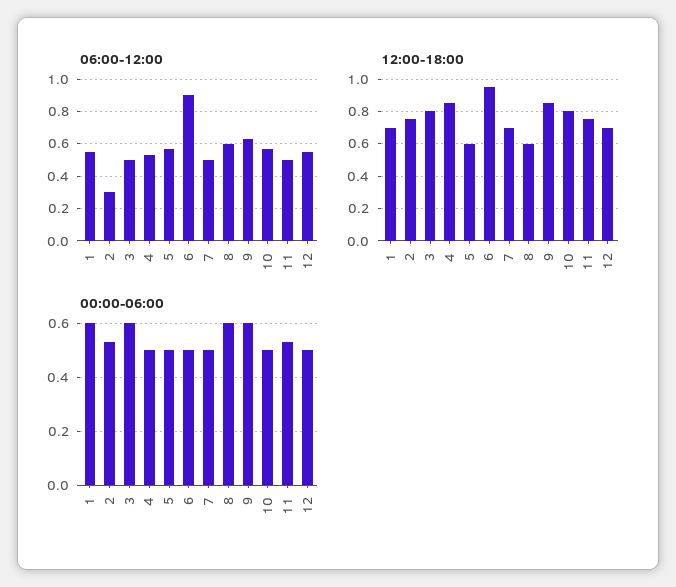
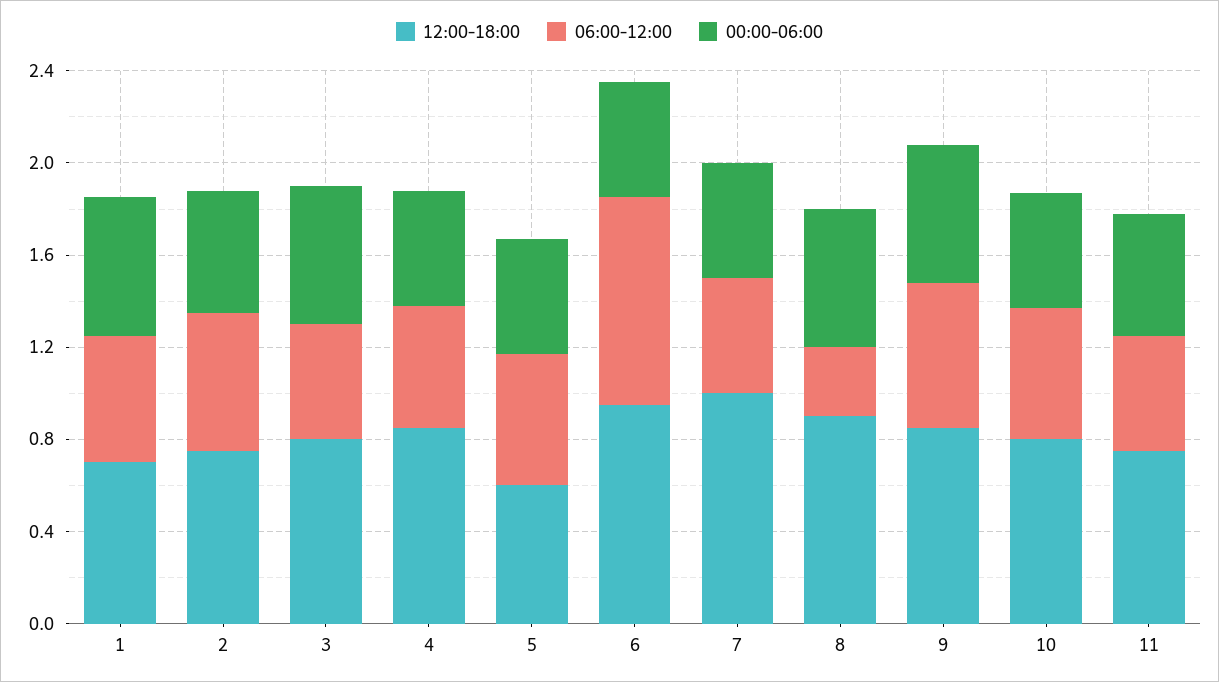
  {
    "06:00-12:00": {
      "1": 0.55,
-     "2": 0.3,
+     "2": 0.6,
      "3": 0.5,
      "4": 0.55,
      "5": 0.55,
      "6": 0.9,
      "7": 0.5,
-     "8": 0.6,
+     "8": 0.3,
      "9": 0.65,
      "10": 0.55,
-     "11": 0.5,
+     "11": 0.5
-     "12": 0.55
    },
    "12:00-18:00": {
      "1": 0.7,
      "2": 0.75,
      "3": 0.8,
      "4": 0.85,
      "5": 0.6,
      "6": 0.95,
-     "7": 0.7,
+     "7": 1,
-     "8": 0.6,
+     "8": 0.9,
      "9": 0.85,
      "10": 0.8,
-     "11": 0.75,
+     "11": 0.75
-     "12": 0.7
    },
    "00:00-06:00": {
      "1": 0.6,
      "2": 0.55,
      "3": 0.6,
      "4": 0.5,
      "5": 0.5,
      "6": 0.5,
      "7": 0.5,
      "8": 0.6,
      "9": 0.6,
      "10": 0.5,
-     "11": 0.55,
+     "11": 0.55
-     "12": 0.5
    }
  }

